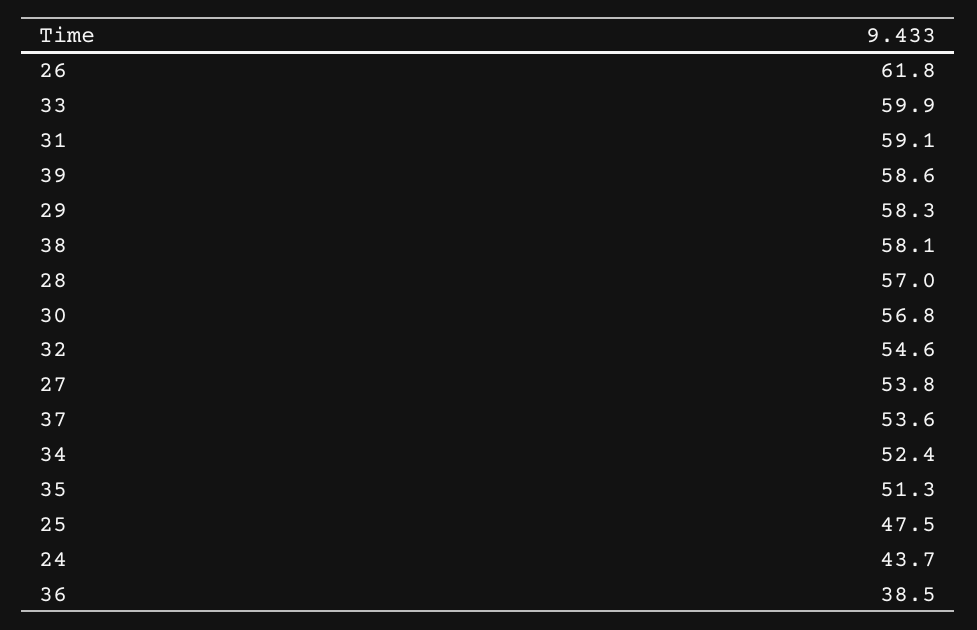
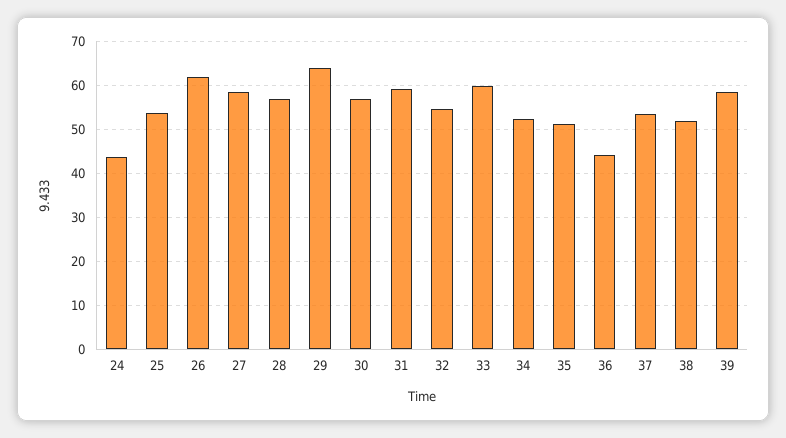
  {
    "26": 61.8,
    "33": 59.9,
    "31": 59.1,
    "39": 58.6,
-   "29": 58.3,
+   "29": 64,
-   "38": 58.1,
+   "38": 52,
    "28": 57,
    "30": 56.8,
    "32": 54.6,
-   "27": 53.8,
+   "27": 58,
    "37": 53.6,
    "34": 52.4,
    "35": 51.3,
-   "25": 47.5,
+   "25": 54,
    "24": 43.7,
-   "36": 38.5
+   "36": 44
  }

